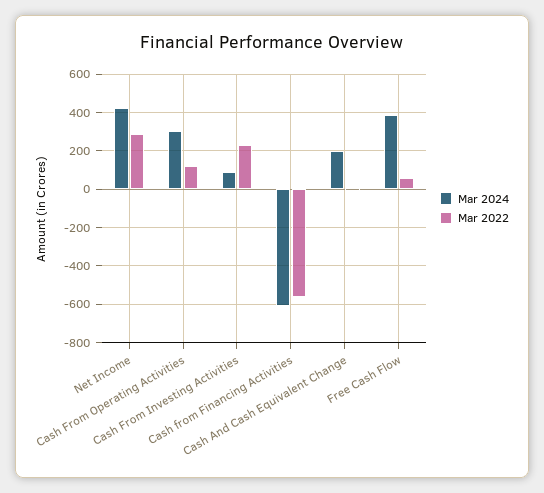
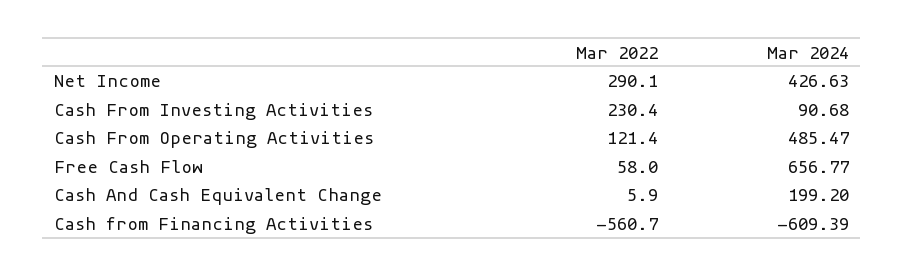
  {
    "Mar 2024": {
      "Net Income": 426.63,
-     "Cash From Operating Activities": 300,
+     "Cash From Operating Activities": 485.47,
      "Cash From Investing Activities": 90.68,
      "Cash from Financing Activities": -609.39,
      "Cash And Cash Equivalent Change": 199.2,
-     "Free Cash Flow": 400
+     "Free Cash Flow": 656.77
    },
    "Mar 2022": {
      "Net Income": 290.1,
      "Cash From Operating Activities": 121.4,
      "Cash From Investing Activities": 230.4,
      "Cash from Financing Activities": -560.7,
      "Cash And Cash Equivalent Change": 5.9,
      "Free Cash Flow": 58
    }
  }

